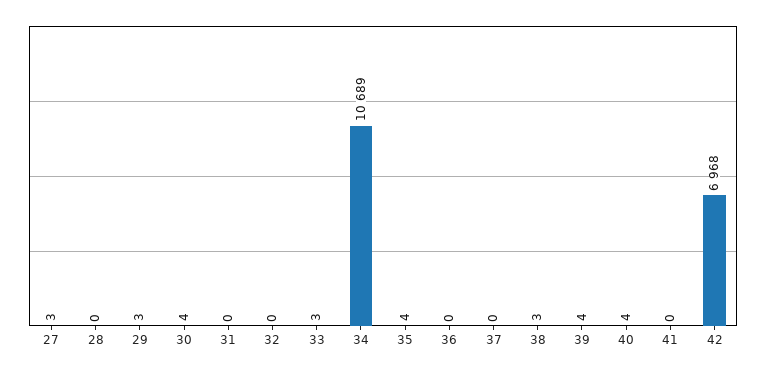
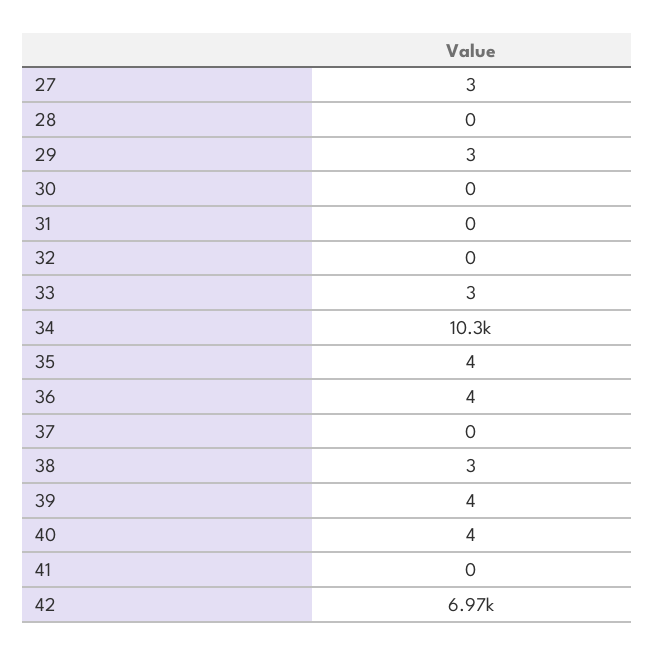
  {
    "27": 3,
    "28": 0,
    "29": 3,
-   "30": 4,
+   "30": 0,
    "31": 0,
    "32": 0,
    "33": 3,
-   "34": 10689,
+   "34": 10300,
    "35": 4,
-   "36": 0,
+   "36": 4,
    "37": 0,
    "38": 3,
    "39": 4,
    "40": 4,
    "41": 0,
    "42": 6968
  }

